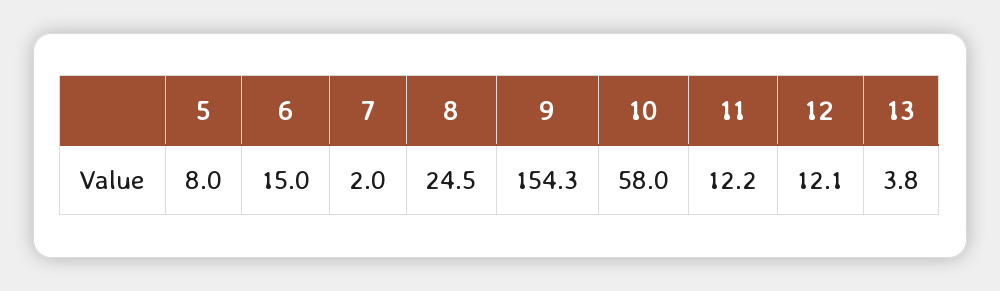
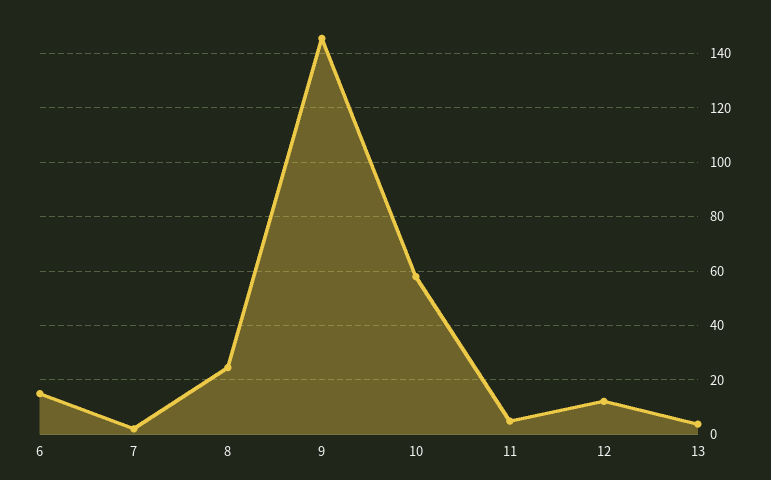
  {
-   "5": 8,
    "6": 15,
    "7": 2,
    "8": 24.5,
-   "9": 154.3,
+   "9": 145,
    "10": 58,
-   "11": 12.2,
+   "11": 5,
    "12": 12.1,
    "13": 3.8
  }

